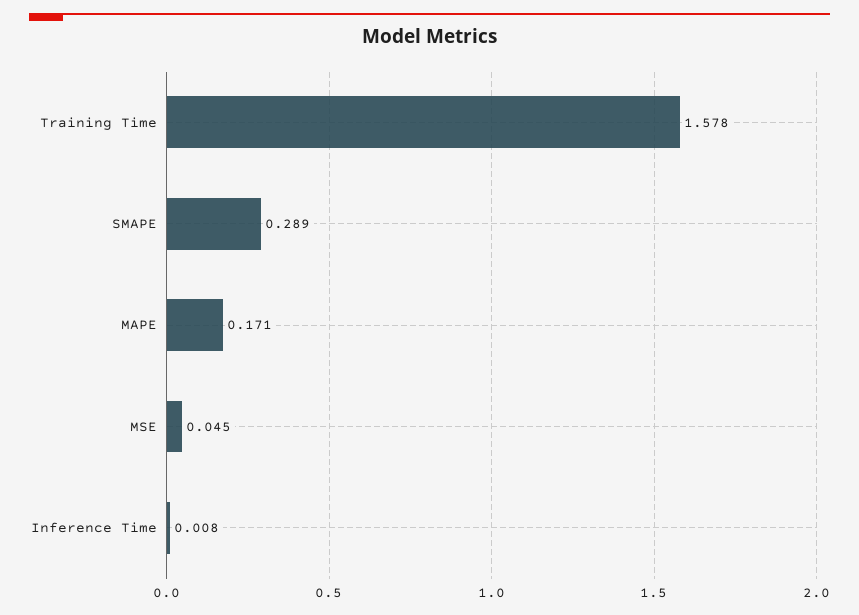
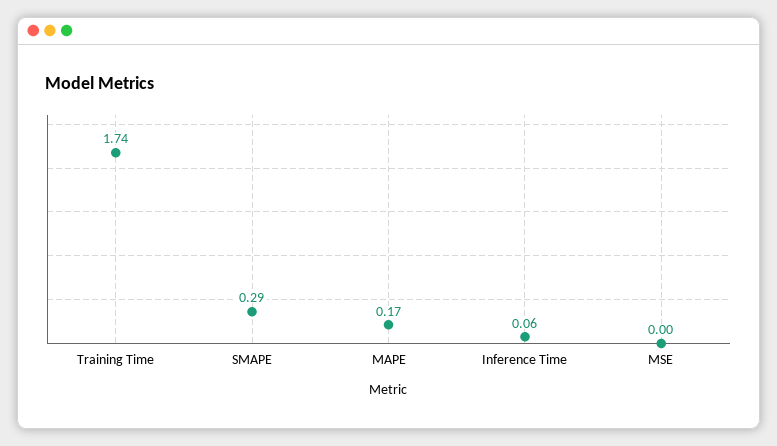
  {
-   "Training Time": 1.578,
+   "Training Time": 1.74,
    "SMAPE": 0.289,
    "MAPE": 0.171,
-   "MSE": 0.045,
+   "MSE": 0,
-   "Inference Time": 0.008
+   "Inference Time": 0.06
  }

